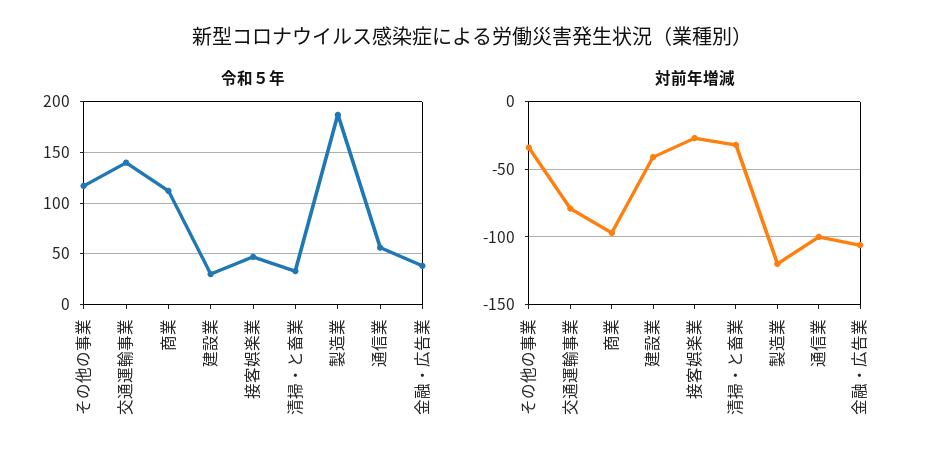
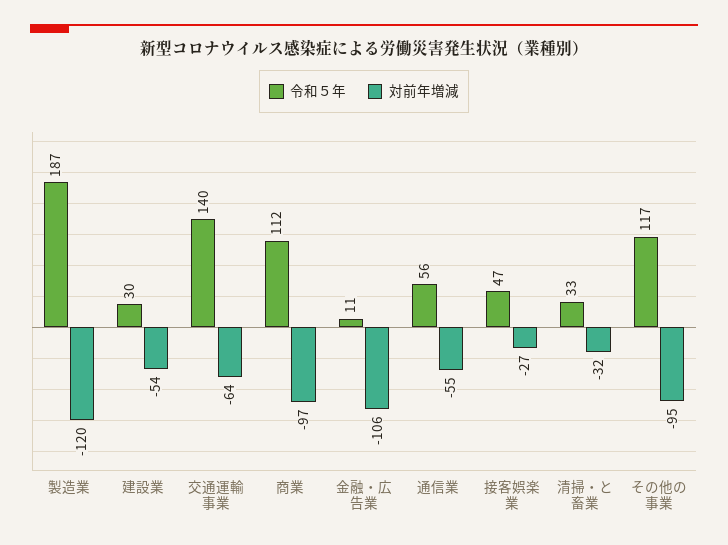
  {
    "令和５年": {
      "その他の事業": 117,
      "交通運輸事業": 140,
      "商業": 112,
      "建設業": 30,
      "接客娯楽業": 47,
      "清掃・と畜業": 33,
      "製造業": 187,
      "通信業": 56,
-     "金融・広告業": 40
+     "金融・広告業": 11
    },
    "対前年増減": {
-     "その他の事業": -35,
+     "その他の事業": -95,
-     "交通運輸事業": -80,
+     "交通運輸事業": -64,
      "商業": -97,
-     "建設業": -40,
+     "建設業": -54,
      "接客娯楽業": -27,
      "清掃・と畜業": -32,
      "製造業": -120,
-     "通信業": -100,
+     "通信業": -55,
      "金融・広告業": -106
    }
  }

